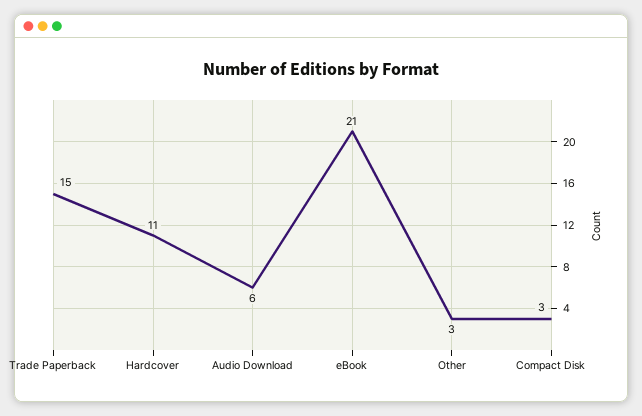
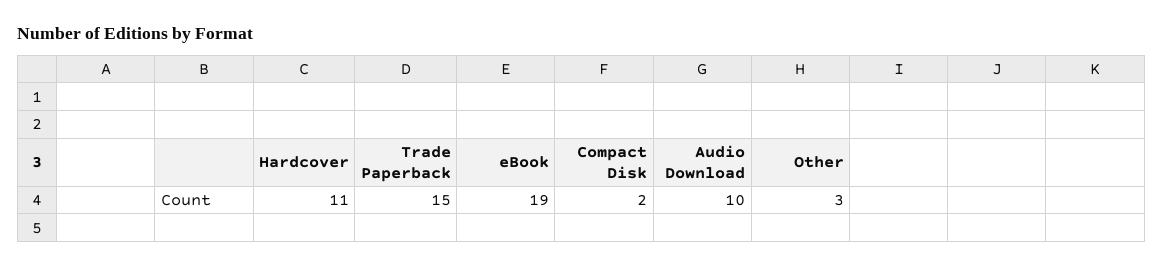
  {
    "Trade Paperback": 15,
    "Hardcover": 11,
-   "Audio Download": 6,
+   "Audio Download": 10,
-   "eBook": 21,
+   "eBook": 19,
    "Other": 3,
-   "Compact Disk": 3
+   "Compact Disk": 2
  }

